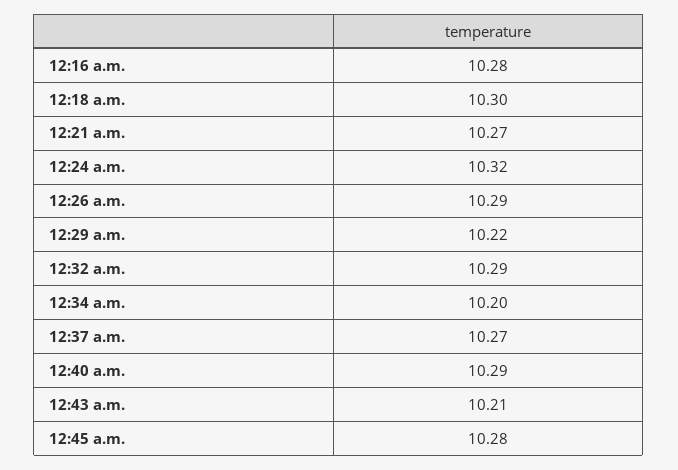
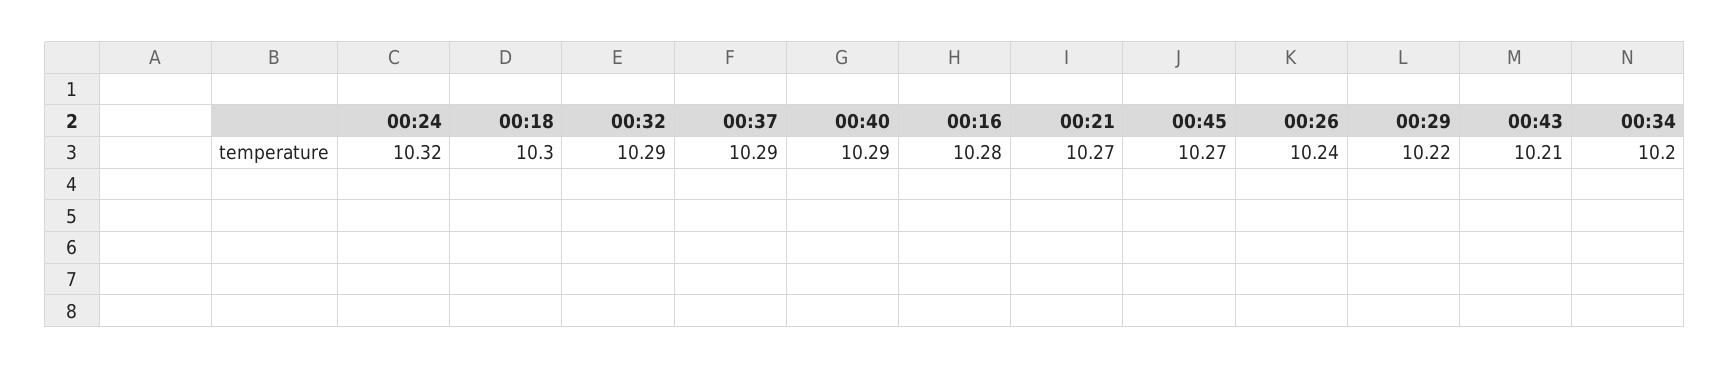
  {
    "12:16 a.m.": 10.28,
    "12:18 a.m.": 10.3,
    "12:21 a.m.": 10.27,
    "12:24 a.m.": 10.32,
-   "12:26 a.m.": 10.29,
+   "12:26 a.m.": 10.24,
    "12:29 a.m.": 10.22,
    "12:32 a.m.": 10.29,
    "12:34 a.m.": 10.2,
-   "12:37 a.m.": 10.27,
+   "12:37 a.m.": 10.29,
    "12:40 a.m.": 10.29,
    "12:43 a.m.": 10.21,
-   "12:45 a.m.": 10.28
+   "12:45 a.m.": 10.27
  }

